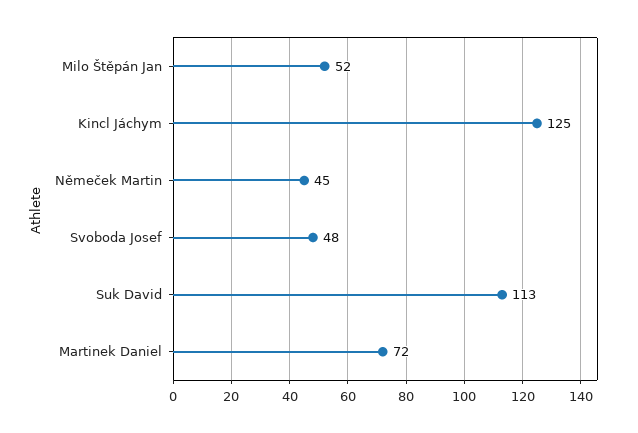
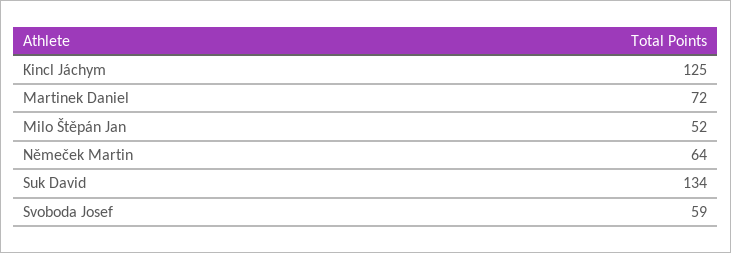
  {
    "Milo Štěpán Jan": 52,
    "Kincl Jáchym": 125,
-   "Němeček Martin": 45,
+   "Němeček Martin": 64,
-   "Svoboda Josef": 48,
+   "Svoboda Josef": 59,
-   "Suk David": 113,
+   "Suk David": 134,
    "Martinek Daniel": 72
  }

